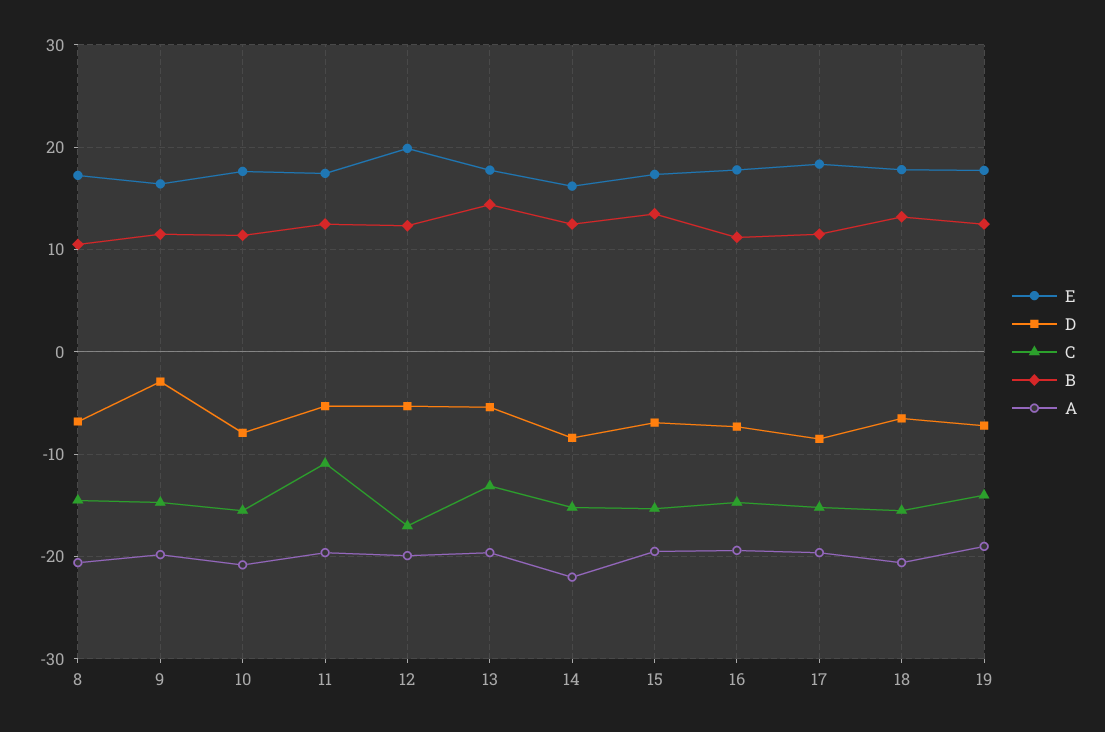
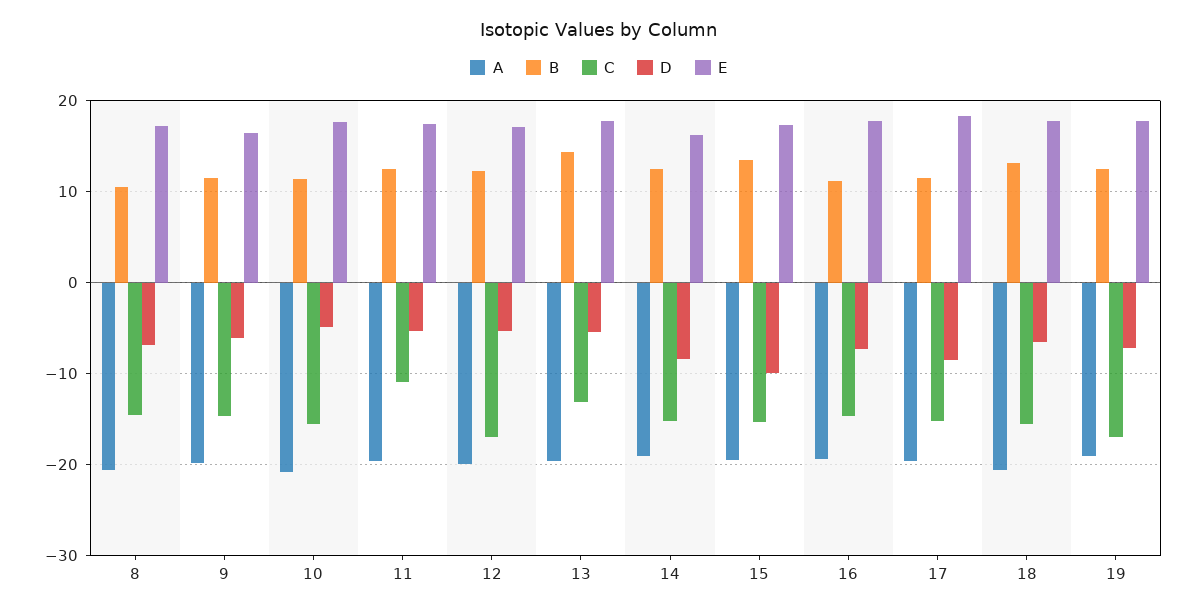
  {
    "E": {
      "8": 17,
      "9": 16,
      "10": 18,
      "11": 17,
-     "12": 20,
+     "12": 17,
      "13": 18,
      "14": 16,
      "15": 17,
      "16": 18,
      "17": 18,
      "18": 18,
      "19": 18
    },
    "D": {
      "8": -7,
-     "9": -3,
+     "9": -6,
-     "10": -8,
+     "10": -5,
      "11": -5,
      "12": -5,
      "13": -5,
      "14": -8,
-     "15": -7,
+     "15": -10,
      "16": -7,
      "17": -9,
      "18": -7,
      "19": -7
    },
    "C": {
      "8": -15,
      "9": -15,
      "10": -16,
      "11": -11,
      "12": -17,
      "13": -13,
      "14": -15,
      "15": -15,
      "16": -15,
      "17": -15,
      "18": -16,
-     "19": -14
+     "19": -17
    },
    "B": {
      "8": 11,
      "9": 12,
      "10": 11,
      "11": 13,
      "12": 12,
      "13": 14,
      "14": 13,
      "15": 14,
      "16": 11,
      "17": 12,
      "18": 13,
      "19": 13
    },
    "A": {
      "8": -21,
      "9": -20,
      "10": -21,
      "11": -20,
      "12": -20,
      "13": -20,
-     "14": -22,
+     "14": -19,
      "15": -20,
      "16": -19,
      "17": -20,
      "18": -21,
      "19": -19
    }
  }

